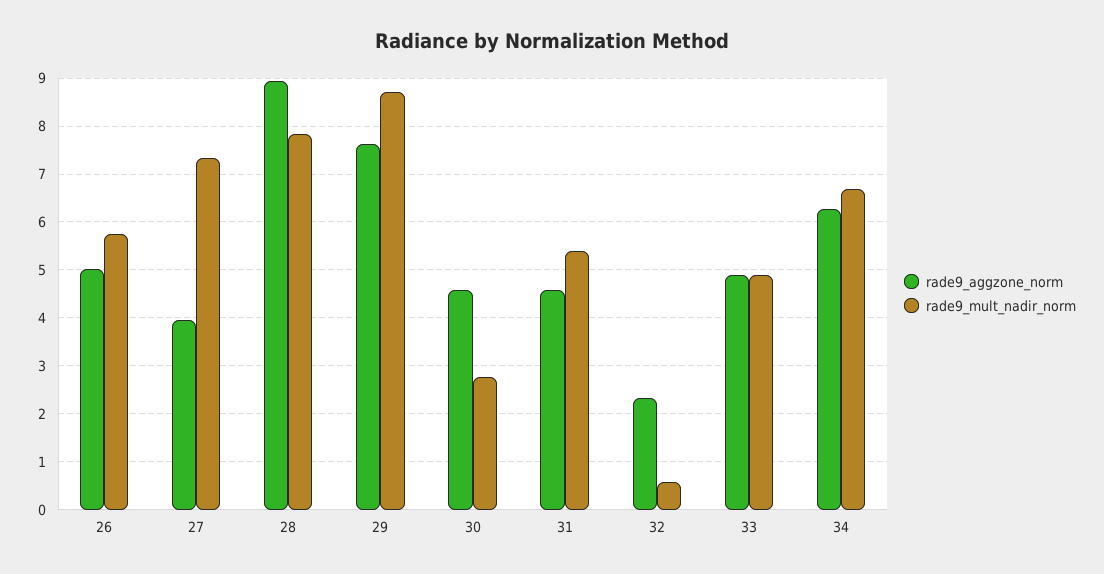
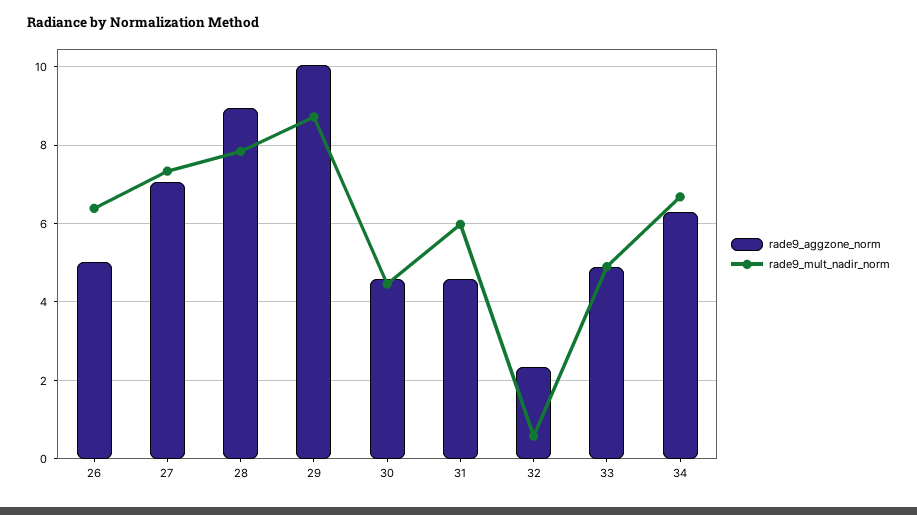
  {
    "rade9_aggzone_norm": {
      "26": 5,
-     "27": 4,
+     "27": 7,
      "28": 9,
-     "29": 7.6,
+     "29": 10,
      "30": 4.6,
      "31": 4.6,
      "32": 2.4,
      "33": 5,
      "34": 6.2
    },
    "rade9_mult_nadir_norm": {
-     "26": 5.8,
+     "26": 6.4,
      "27": 7.4,
      "28": 7.8,
      "29": 8.8,
-     "30": 2.8,
+     "30": 4.4,
-     "31": 5.4,
+     "31": 6,
      "32": 0.6,
      "33": 5,
      "34": 6.6
    }
  }

